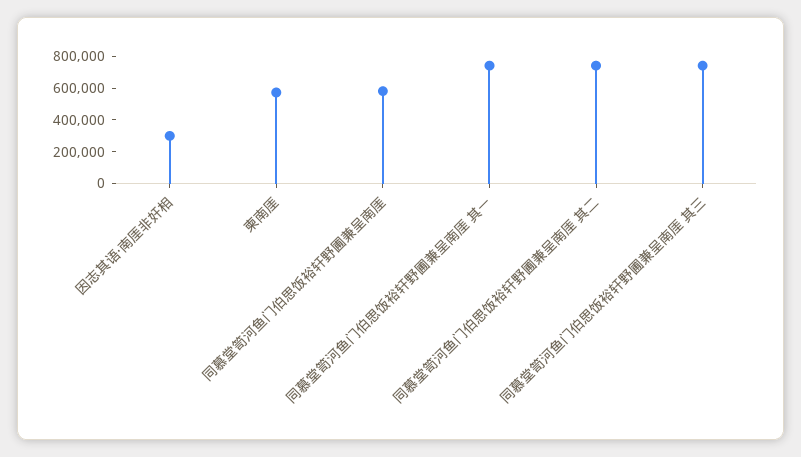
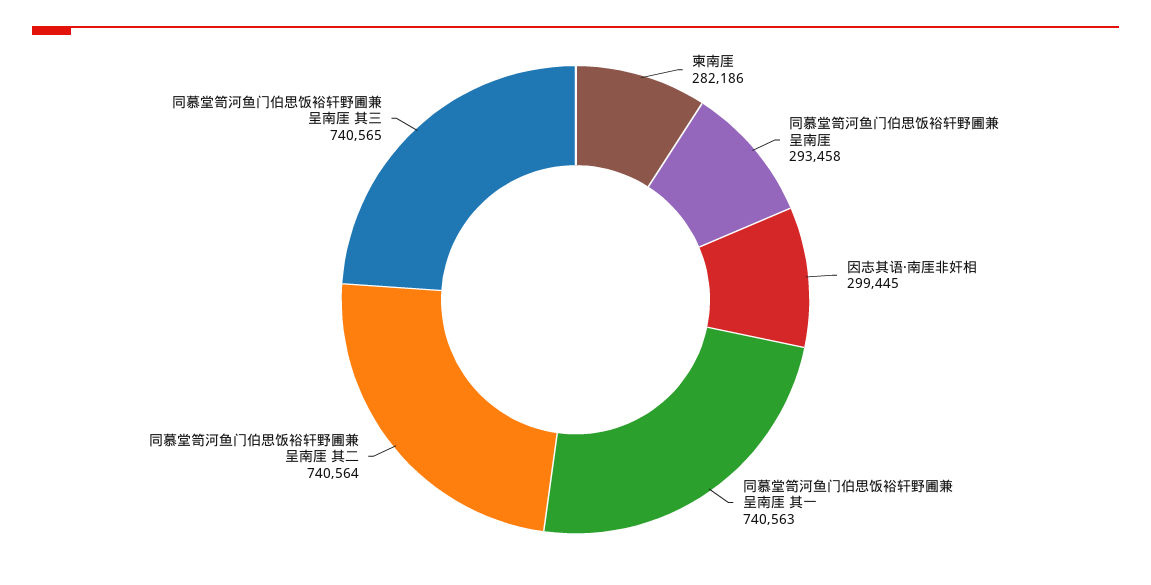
  {
    "因志其语·南厓非奸相": 299445,
-   "柬南厓": 600000,
+   "柬南厓": 282186,
-   "同慕堂笥河鱼门伯思饭裕轩野圃兼呈南厓": 600000,
+   "同慕堂笥河鱼门伯思饭裕轩野圃兼呈南厓": 293458,
    "同慕堂笥河鱼门伯思饭裕轩野圃兼呈南厓 其一": 740563,
    "同慕堂笥河鱼门伯思饭裕轩野圃兼呈南厓 其二": 740564,
    "同慕堂笥河鱼门伯思饭裕轩野圃兼呈南厓 其三": 740565
  }

